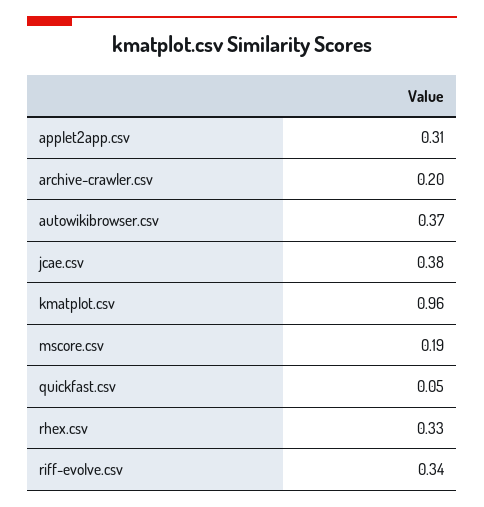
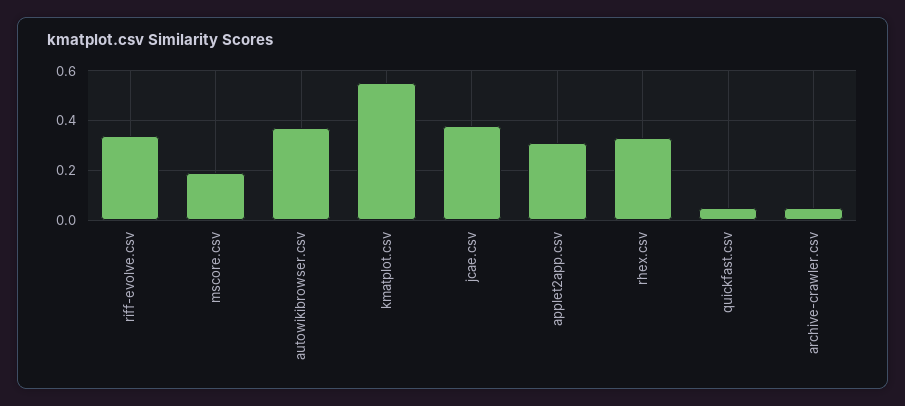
  {
    "applet2app.csv": 0.31,
-   "archive-crawler.csv": 0.2,
+   "archive-crawler.csv": 0.05,
    "autowikibrowser.csv": 0.37,
    "jcae.csv": 0.38,
-   "kmatplot.csv": 0.96,
+   "kmatplot.csv": 0.55,
    "mscore.csv": 0.19,
    "quickfast.csv": 0.05,
    "rhex.csv": 0.33,
    "riff-evolve.csv": 0.34
  }

